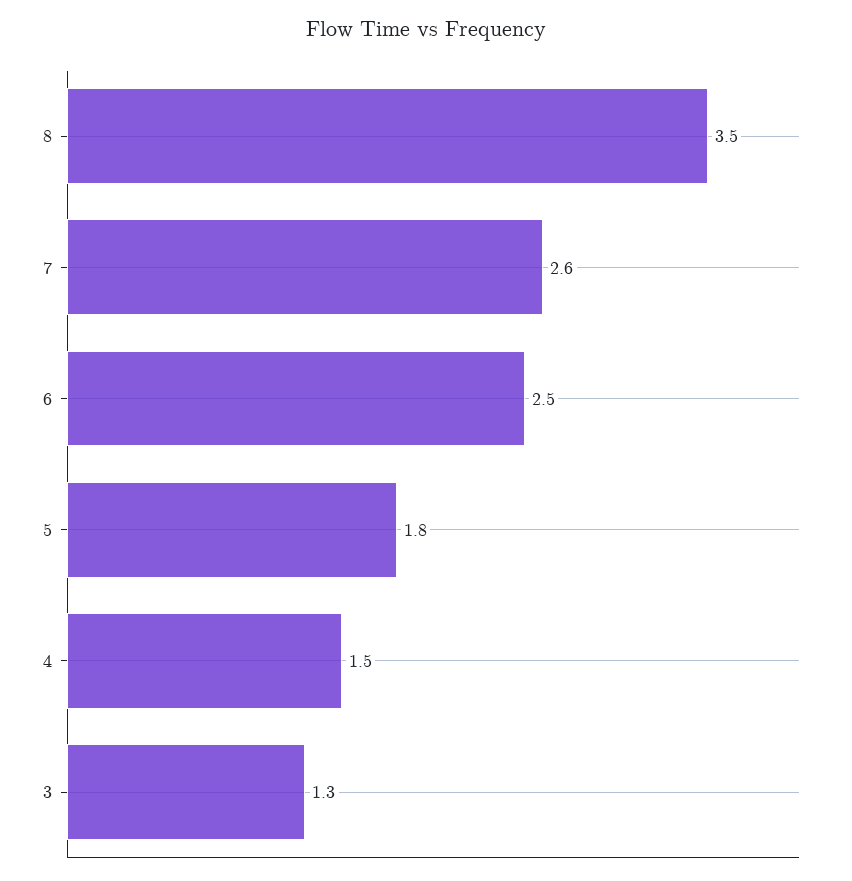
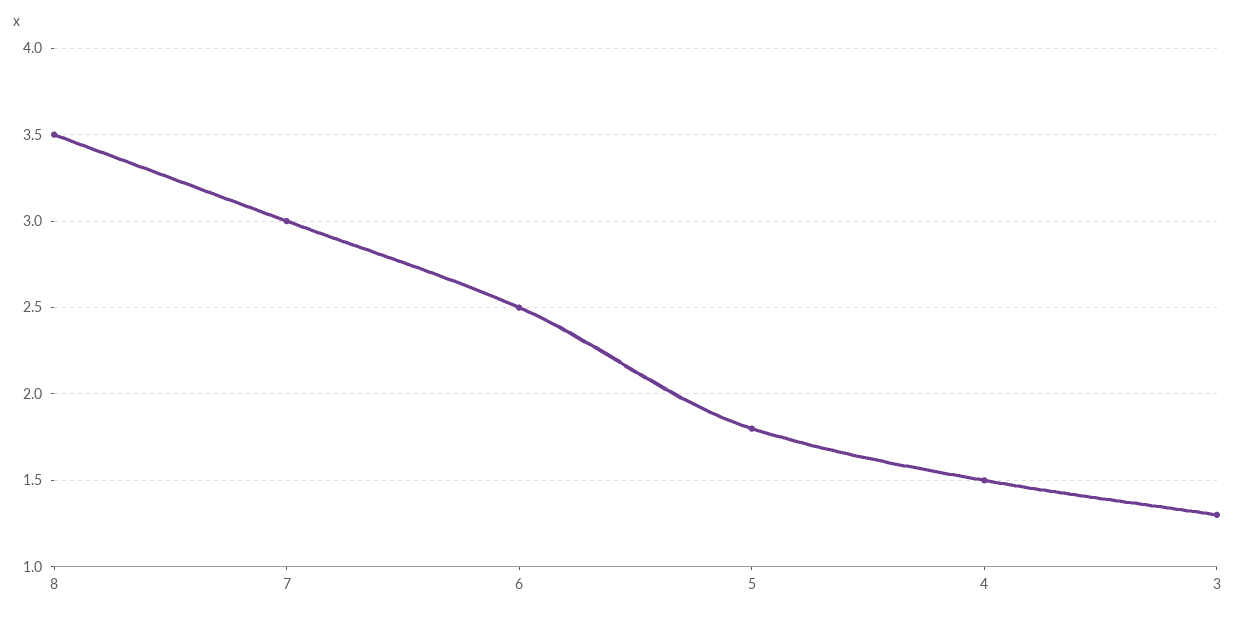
  {
    "8": 3.5,
-   "7": 2.6,
+   "7": 3,
    "6": 2.5,
    "5": 1.8,
    "4": 1.5,
    "3": 1.3
  }

